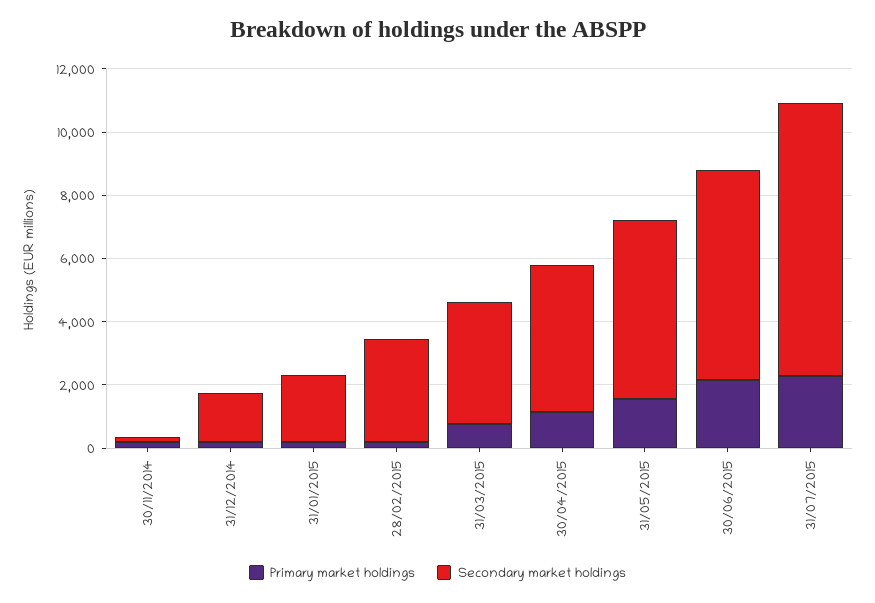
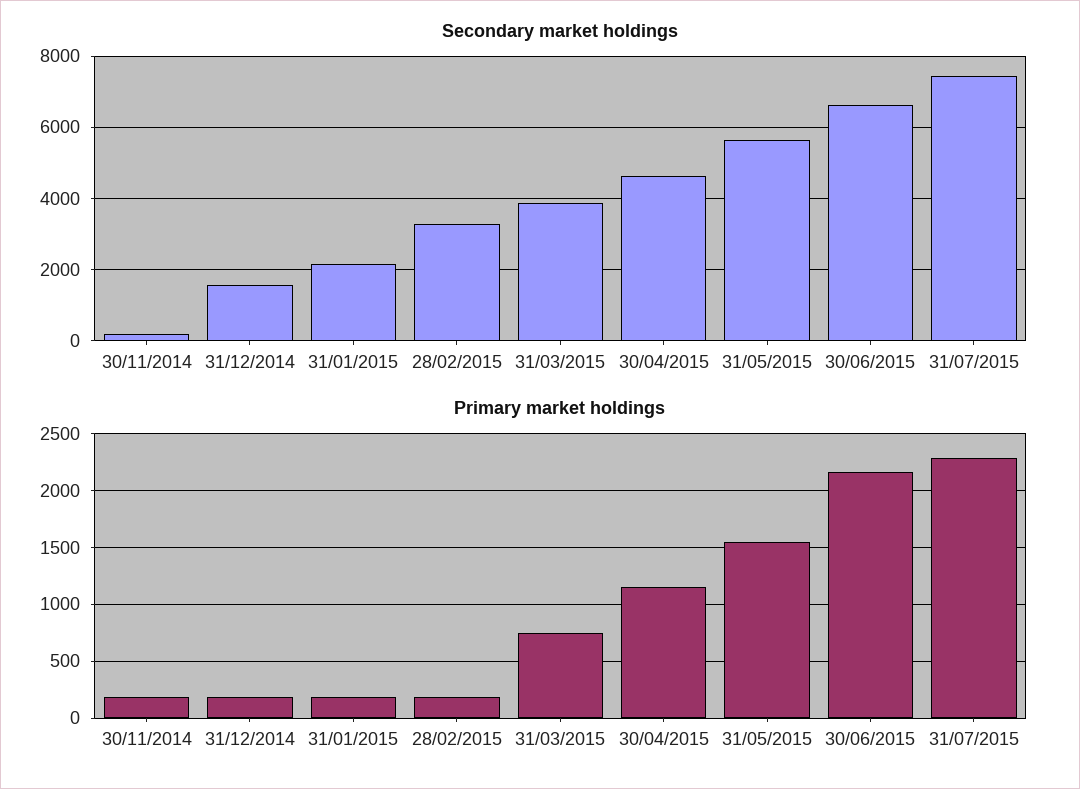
  {
    "Primary market holdings": {
      "30/11/2014": 200,
      "31/12/2014": 200,
      "31/01/2015": 200,
      "28/02/2015": 200,
      "31/03/2015": 800,
      "30/04/2015": 1200,
      "31/05/2015": 1600,
      "30/06/2015": 2200,
      "31/07/2015": 2300
    },
    "Secondary market holdings": {
      "30/11/2014": 200,
      "31/12/2014": 1600,
      "31/01/2015": 2200,
      "28/02/2015": 3200,
      "31/03/2015": 3800,
      "30/04/2015": 4600,
      "31/05/2015": 5600,
      "30/06/2015": 6600,
-     "31/07/2015": 8500
+     "31/07/2015": 7400
    }
  }

